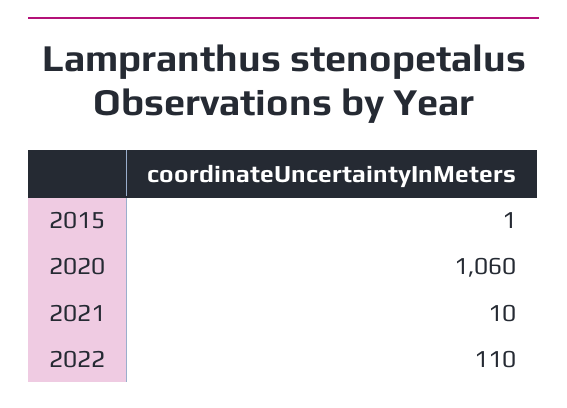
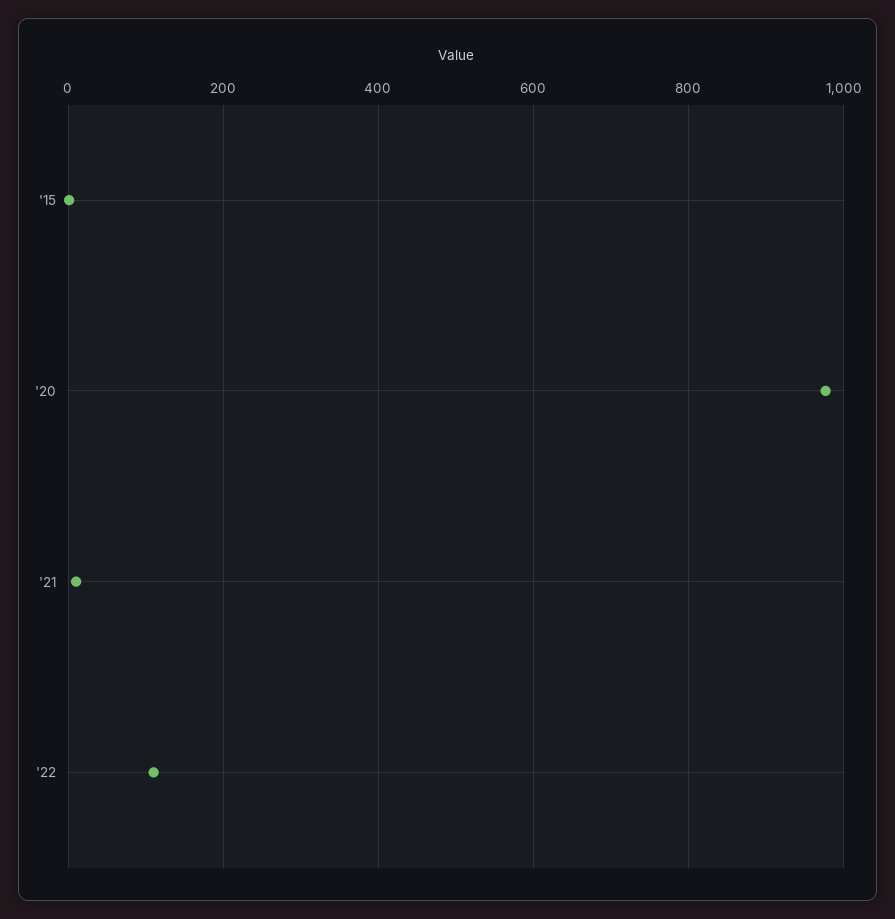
  {
    "2015": 1,
-   "2020": 1060,
+   "2020": 980,
    "2021": 10,
    "2022": 110
  }

